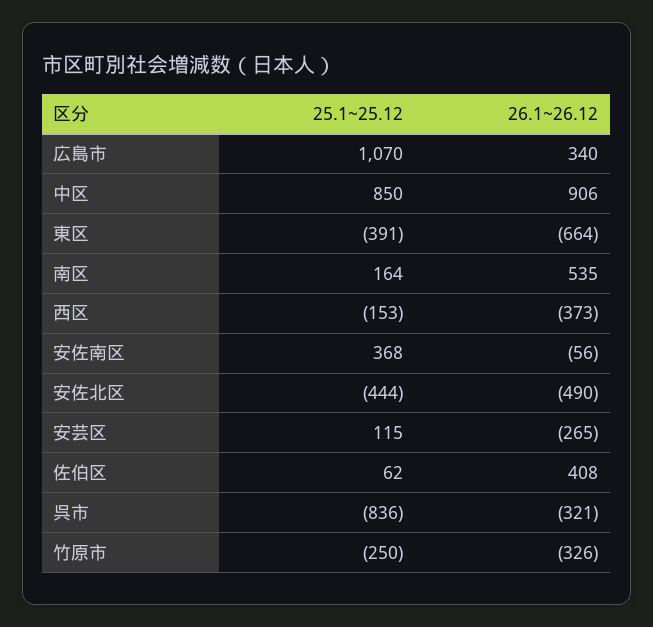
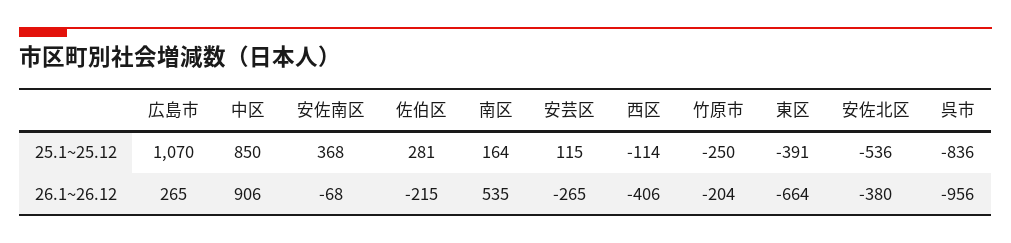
  {
    "25.1~25.12": {
      "広島市": 1070,
      "中区": 850,
      "東区": -391,
      "南区": 164,
-     "西区": -153,
+     "西区": -114,
      "安佐南区": 368,
-     "安佐北区": -444,
+     "安佐北区": -536,
      "安芸区": 115,
-     "佐伯区": 62,
+     "佐伯区": 281,
      "呉市": -836,
      "竹原市": -250
    },
    "26.1~26.12": {
-     "広島市": 340,
+     "広島市": 265,
      "中区": 906,
      "東区": -664,
      "南区": 535,
-     "西区": -373,
+     "西区": -406,
-     "安佐南区": -56,
+     "安佐南区": -68,
-     "安佐北区": -490,
+     "安佐北区": -380,
      "安芸区": -265,
-     "佐伯区": 408,
+     "佐伯区": -215,
-     "呉市": -321,
+     "呉市": -956,
-     "竹原市": -326
+     "竹原市": -204
    }
  }

